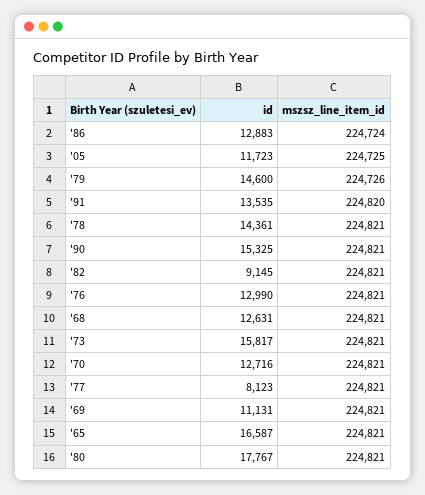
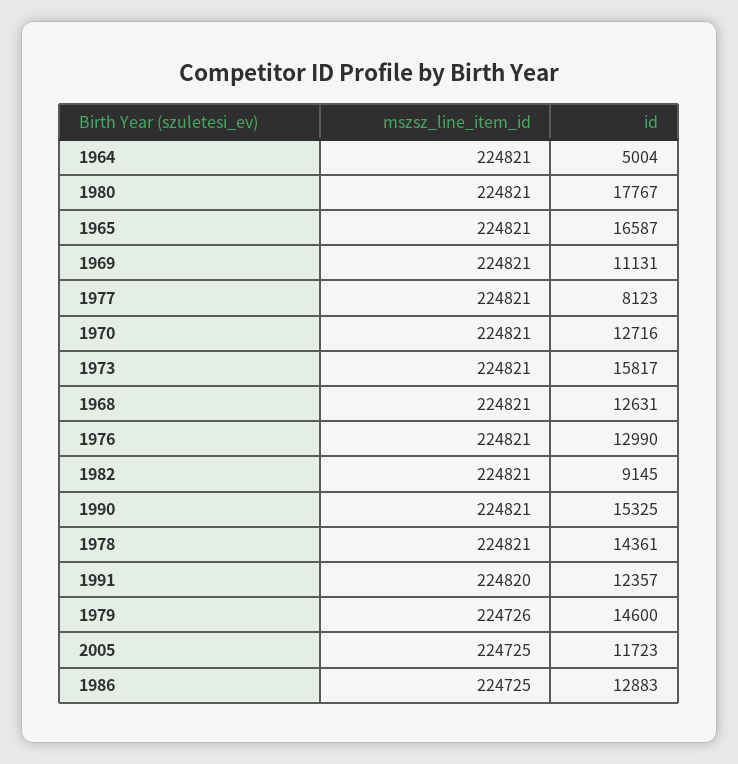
  {
    "id": {
      "'86": 12883,
      "'05": 11723,
      "'79": 14600,
-     "'91": 13535,
+     "'91": 12357,
      "'78": 14361,
      "'90": 15325,
      "'82": 9145,
      "'76": 12990,
      "'68": 12631,
      "'73": 15817,
      "'70": 12716,
      "'77": 8123,
      "'69": 11131,
      "'65": 16587,
-     "'80": 17767
+     "'80": 17767,
+     "1964": 5004
    },
    "mszsz_line_item_id": {
-     "'86": 224724,
+     "'86": 224725,
      "'05": 224725,
      "'79": 224726,
      "'91": 224820,
      "'78": 224821,
      "'90": 224821,
      "'82": 224821,
      "'76": 224821,
      "'68": 224821,
      "'73": 224821,
      "'70": 224821,
      "'77": 224821,
      "'69": 224821,
      "'65": 224821,
-     "'80": 224821
+     "'80": 224821,
+     "1964": 224821
    }
  }

